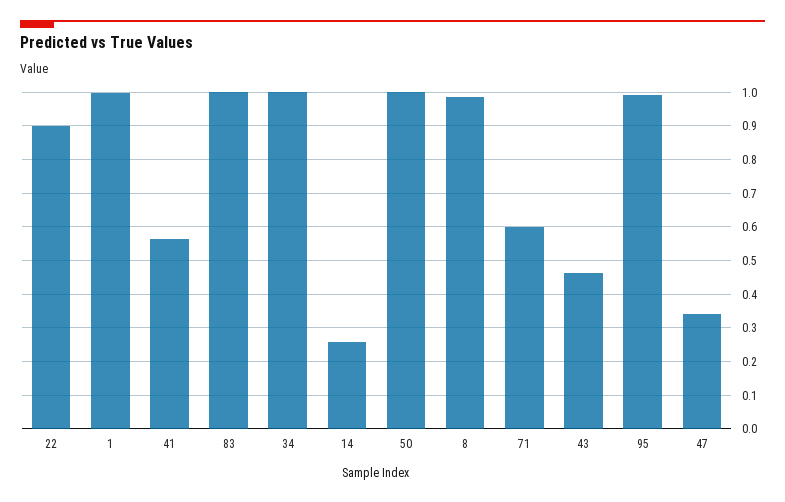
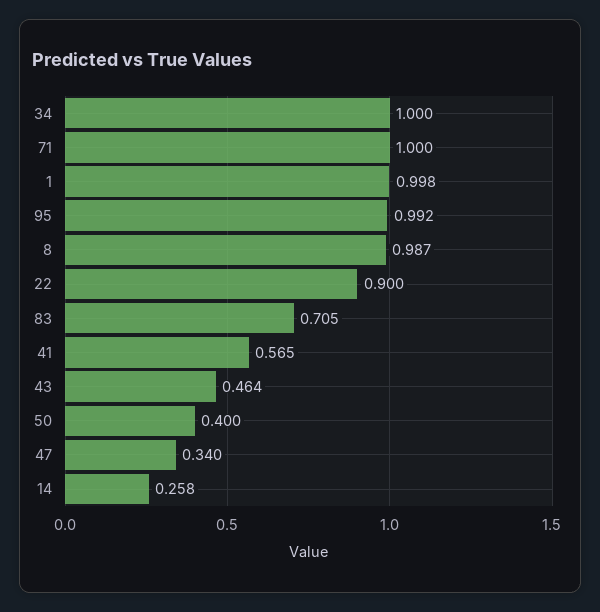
  {
    "22": 0.9,
    "1": 0.998,
    "41": 0.565,
-   "83": 1,
+   "83": 0.705,
    "34": 1,
    "14": 0.258,
-   "50": 1,
+   "50": 0.4,
    "8": 0.987,
-   "71": 0.6,
+   "71": 1,
    "43": 0.464,
    "95": 0.992,
    "47": 0.34
  }

